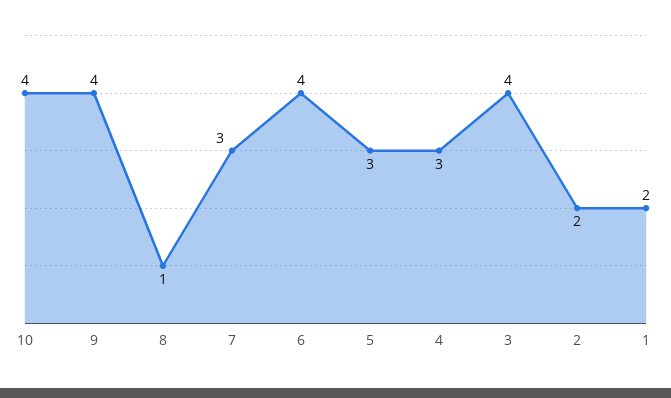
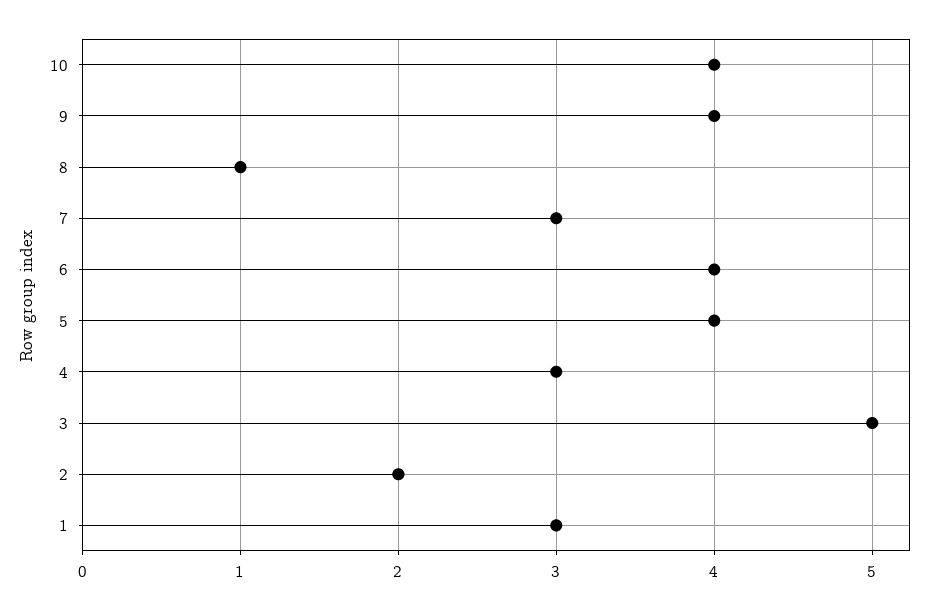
  {
    "10": 4,
    "9": 4,
    "8": 1,
    "7": 3,
    "6": 4,
-   "5": 3,
+   "5": 4,
    "4": 3,
-   "3": 4,
+   "3": 5,
    "2": 2,
-   "1": 2
+   "1": 3
  }

